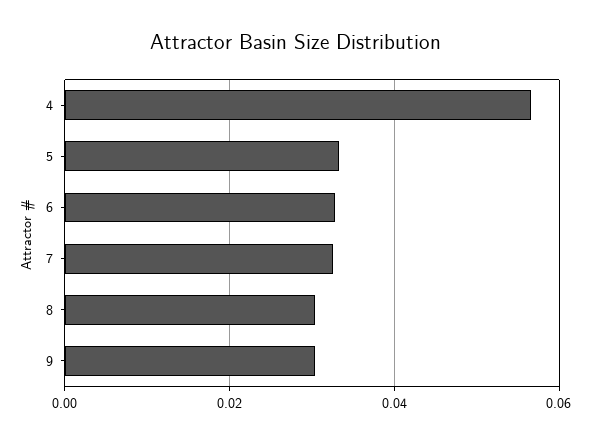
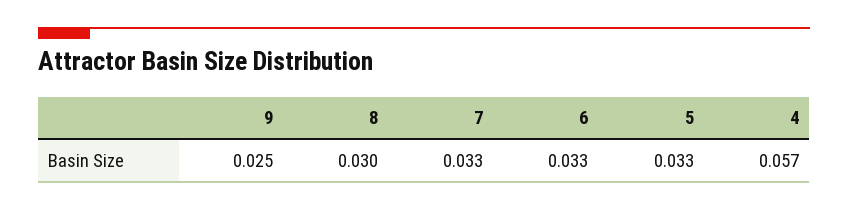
  {
    "4": 0.057,
    "5": 0.033,
    "6": 0.033,
    "7": 0.033,
    "8": 0.03,
-   "9": 0.03
+   "9": 0.025
  }

